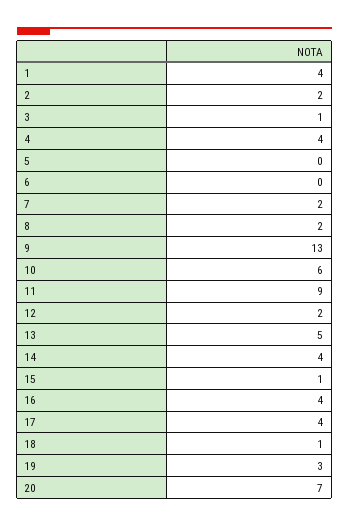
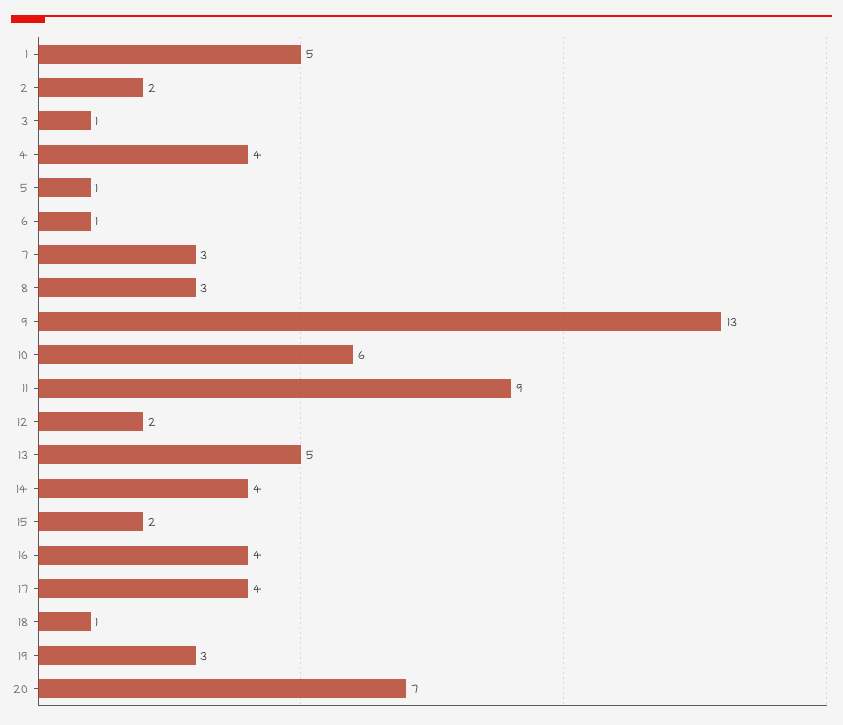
  {
-   "1": 4,
+   "1": 5,
    "2": 2,
    "3": 1,
    "4": 4,
-   "5": 0,
+   "5": 1,
-   "6": 0,
+   "6": 1,
-   "7": 2,
+   "7": 3,
-   "8": 2,
+   "8": 3,
    "9": 13,
    "10": 6,
    "11": 9,
    "12": 2,
    "13": 5,
    "14": 4,
-   "15": 1,
+   "15": 2,
    "16": 4,
    "17": 4,
    "18": 1,
    "19": 3,
    "20": 7
  }

